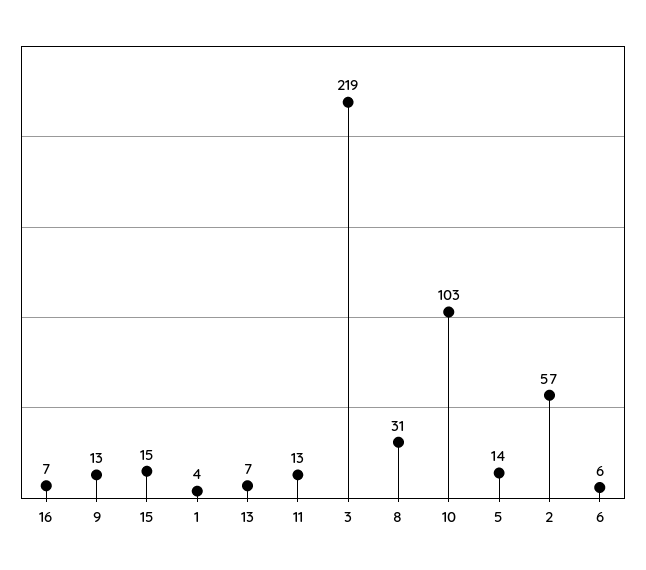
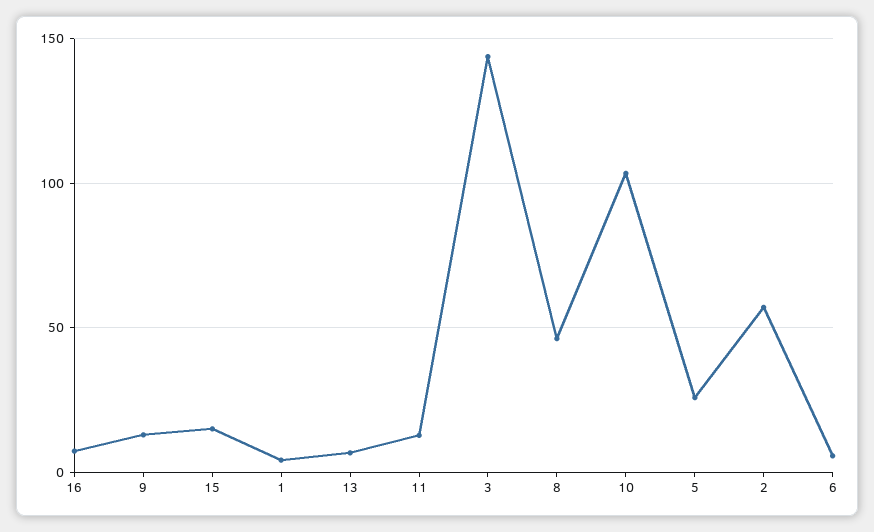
  {
    "16": 7,
    "9": 13,
    "15": 15,
    "1": 4,
    "13": 7,
    "11": 13,
-   "3": 219,
+   "3": 145,
-   "8": 31,
+   "8": 45,
    "10": 103,
-   "5": 14,
+   "5": 25,
    "2": 57,
    "6": 6
  }

